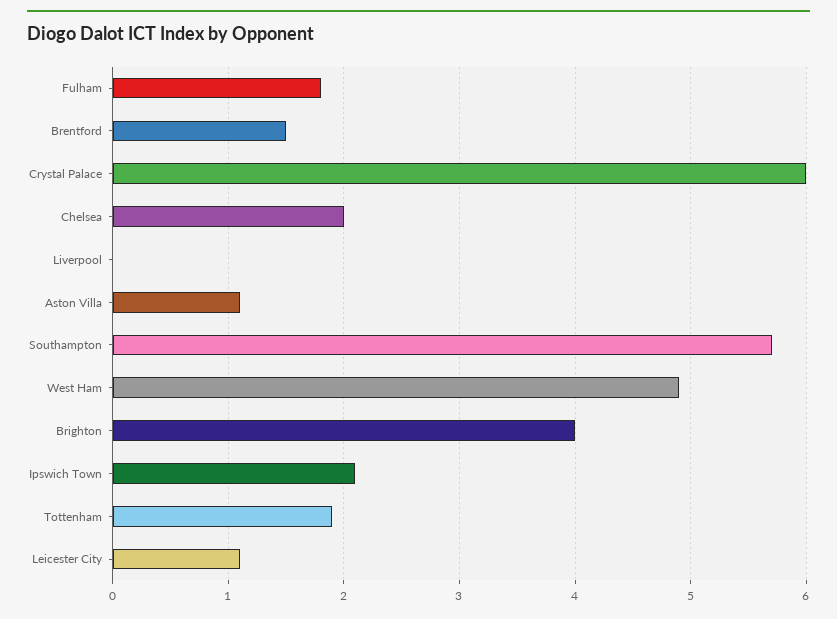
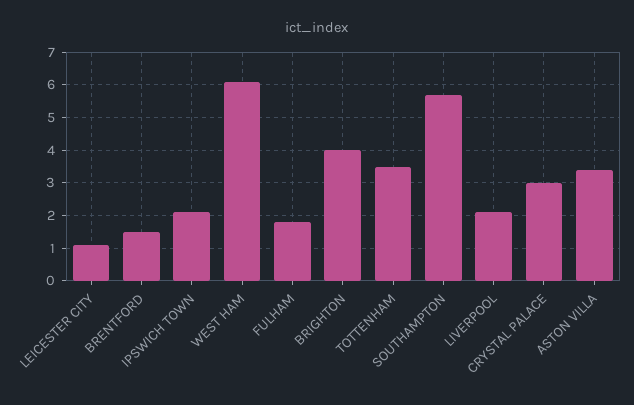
  {
    "Fulham": 1.8,
    "Brentford": 1.5,
-   "Crystal Palace": 6,
+   "Crystal Palace": 3,
-   "Chelsea": 2,
-   "Liverpool": 0,
+   "Liverpool": 2,
-   "Aston Villa": 1.1,
+   "Aston Villa": 3.5,
    "Southampton": 5.7,
-   "West Ham": 4.9,
+   "West Ham": 6,
    "Brighton": 4,
    "Ipswich Town": 2.1,
-   "Tottenham": 1.9,
+   "Tottenham": 3.5,
    "Leicester City": 1.1
  }

